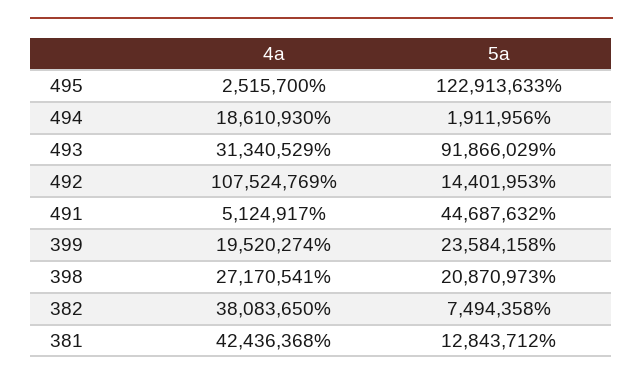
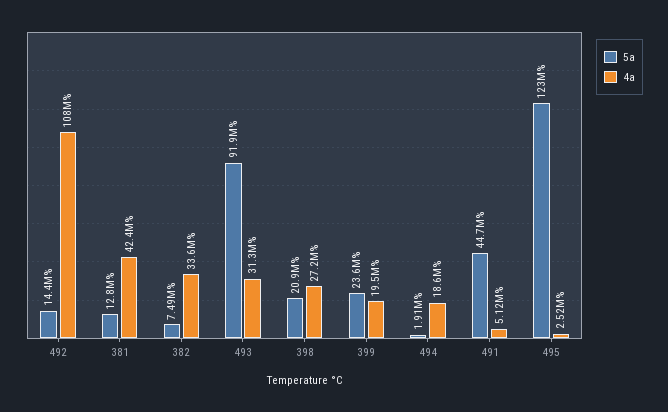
  {
    "4a": {
      "495": 2515700,
      "494": 18610930,
      "493": 31340529,
      "492": 107524769,
      "491": 5124917,
      "399": 19520274,
      "398": 27170541,
-     "382": 38083650,
+     "382": 33600000,
      "381": 42436368
    },
    "5a": {
      "495": 122913633,
      "494": 1911956,
      "493": 91866029,
      "492": 14401953,
      "491": 44687632,
      "399": 23584158,
      "398": 20870973,
      "382": 7494358,
      "381": 12843712
    }
  }

